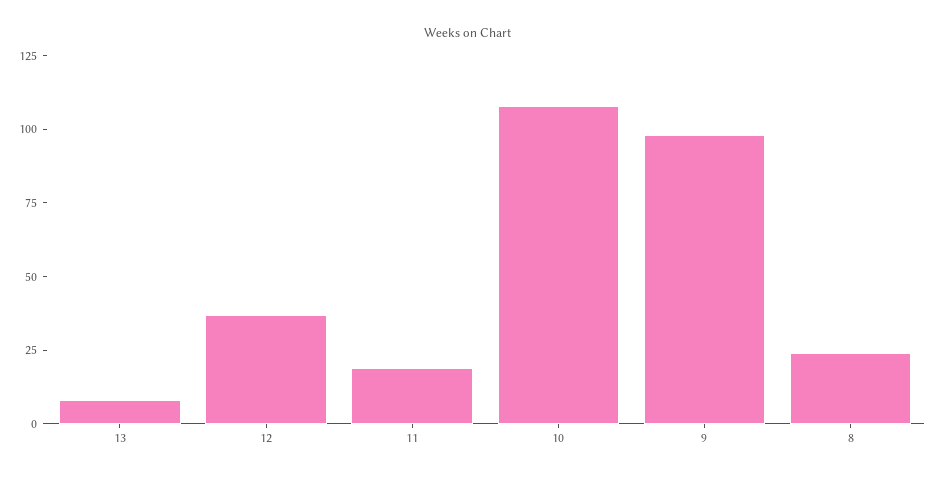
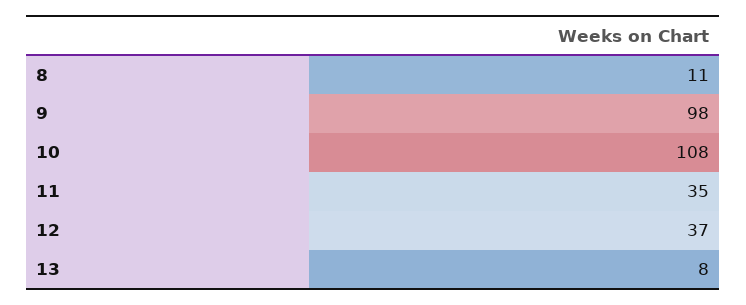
  {
    "13": 8,
    "12": 37,
-   "11": 20,
+   "11": 35,
    "10": 108,
    "9": 98,
-   "8": 25
+   "8": 11
  }

